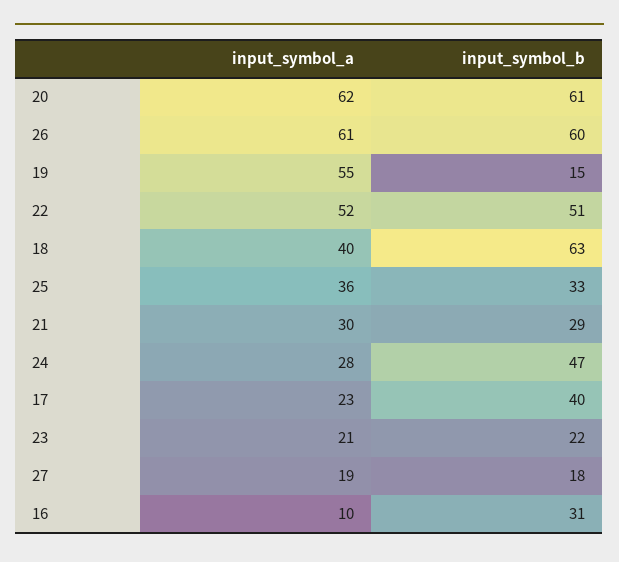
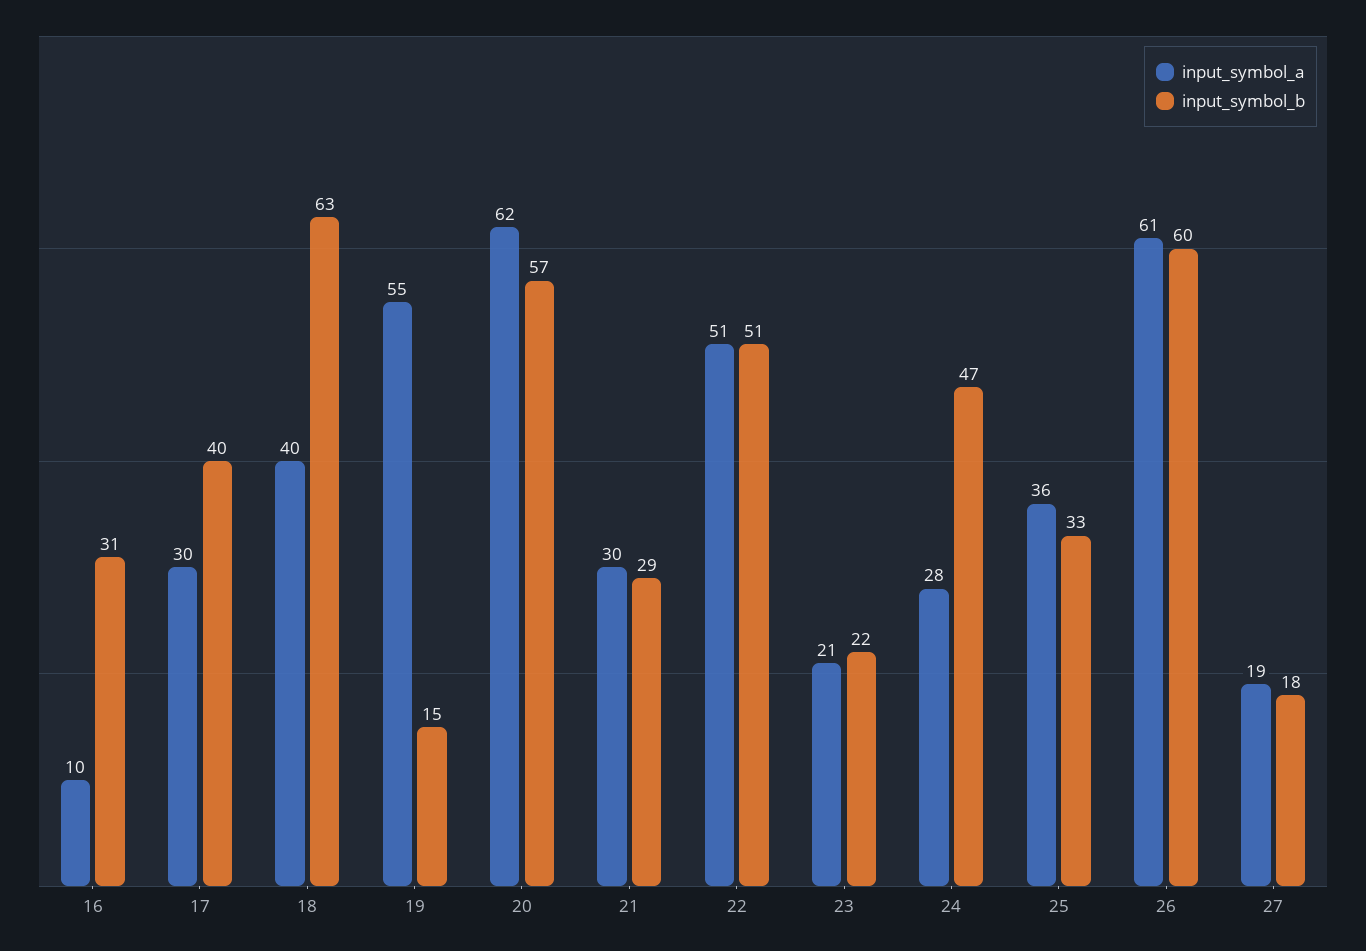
  {
    "input_symbol_a": {
      "20": 62,
      "26": 61,
      "19": 55,
-     "22": 52,
+     "22": 51,
      "18": 40,
      "25": 36,
      "21": 30,
      "24": 28,
-     "17": 23,
+     "17": 30,
      "23": 21,
      "27": 19,
      "16": 10
    },
    "input_symbol_b": {
-     "20": 61,
+     "20": 57,
      "26": 60,
      "19": 15,
      "22": 51,
      "18": 63,
      "25": 33,
      "21": 29,
      "24": 47,
      "17": 40,
      "23": 22,
      "27": 18,
      "16": 31
    }
  }

